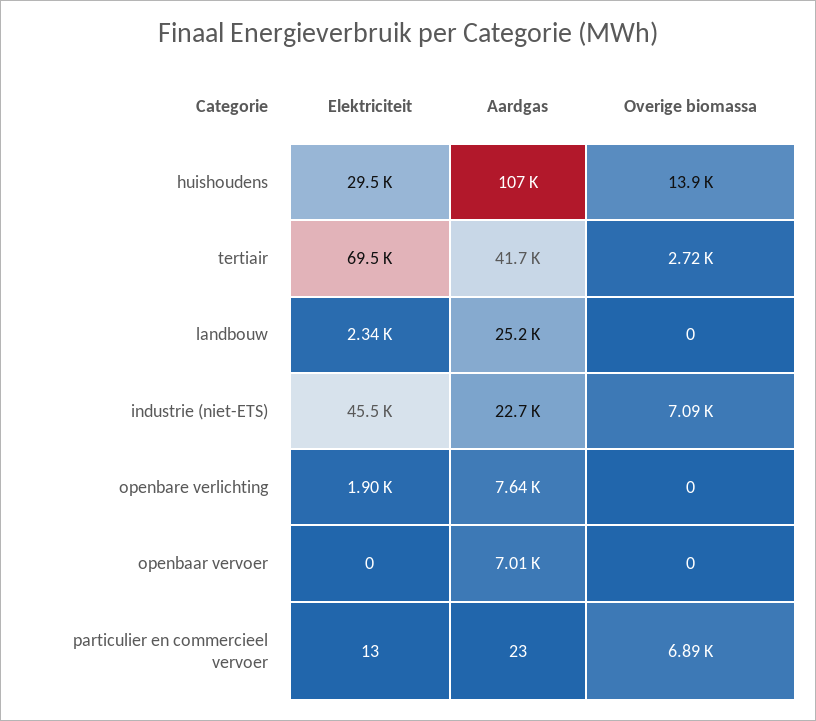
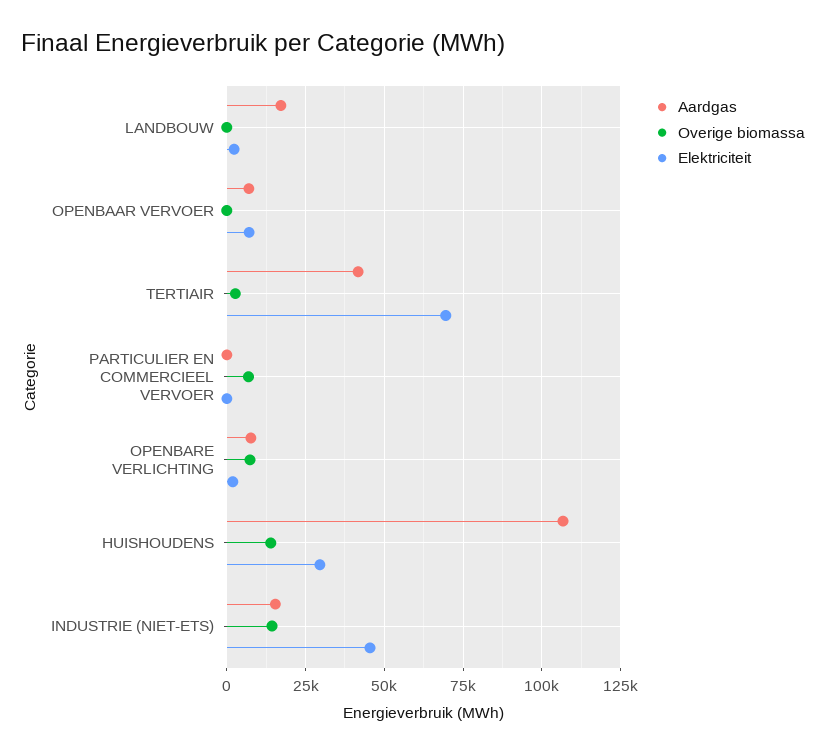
  {
    "Elektriciteit": {
      "huishoudens": 29500,
      "tertiair": 69500,
      "landbouw": 2340,
      "industrie (niet-ETS)": 45500,
      "openbare verlichting": 1900,
-     "openbaar vervoer": 0,
+     "openbaar vervoer": 7500,
      "particulier en commercieel vervoer": 13
    },
    "Aardgas": {
      "huishoudens": 107000,
      "tertiair": 41700,
-     "landbouw": 25200,
+     "landbouw": 17500,
-     "industrie (niet-ETS)": 22700,
+     "industrie (niet-ETS)": 15000,
      "openbare verlichting": 7640,
      "openbaar vervoer": 7010,
      "particulier en commercieel vervoer": 23
    },
    "Overige biomassa": {
      "huishoudens": 13900,
      "tertiair": 2720,
      "landbouw": 0,
-     "industrie (niet-ETS)": 7090,
+     "industrie (niet-ETS)": 15000,
-     "openbare verlichting": 0,
+     "openbare verlichting": 7500,
      "openbaar vervoer": 0,
      "particulier en commercieel vervoer": 6890
    }
  }

